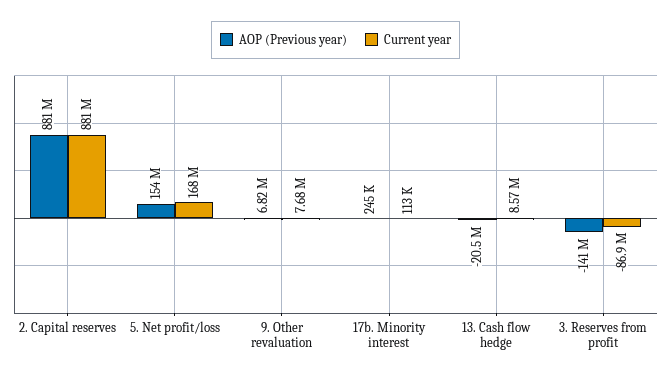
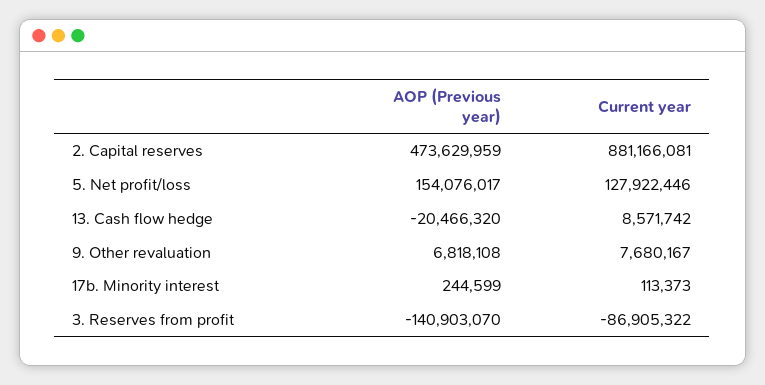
  {
    "AOP (Previous year)": {
-     "2. Capital reserves": 881000000,
+     "2. Capital reserves": 473629959,
      "5. Net profit/loss": 154076017,
      "9. Other revaluation": 6818108,
      "17b. Minority interest": 244599,
      "13. Cash flow hedge": -20466320,
      "3. Reserves from profit": -140903070
    },
    "Current year": {
      "2. Capital reserves": 881166081,
-     "5. Net profit/loss": 168000000,
+     "5. Net profit/loss": 127922446,
      "9. Other revaluation": 7680167,
      "17b. Minority interest": 113373,
      "13. Cash flow hedge": 8571742,
      "3. Reserves from profit": -86905322
    }
  }

